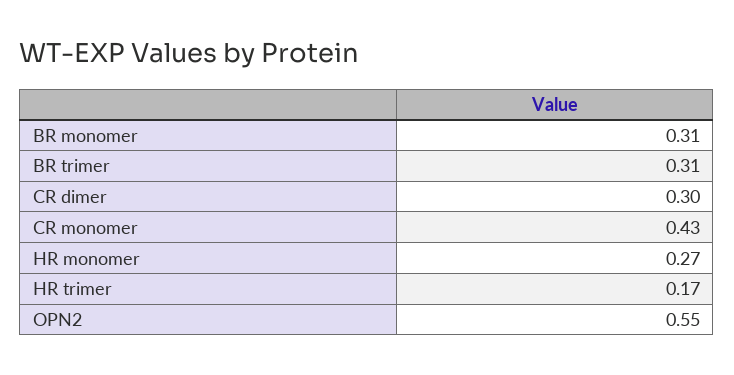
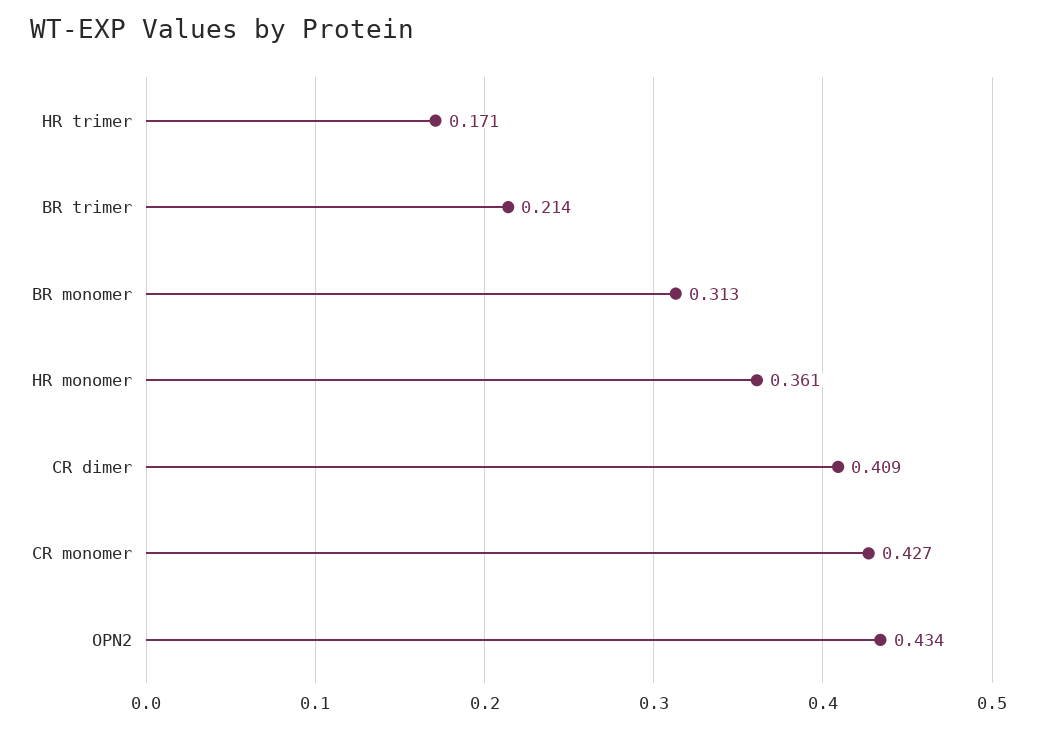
  {
    "BR monomer": 0.313,
-   "BR trimer": 0.31,
+   "BR trimer": 0.214,
-   "CR dimer": 0.3,
+   "CR dimer": 0.409,
    "CR monomer": 0.427,
-   "HR monomer": 0.27,
+   "HR monomer": 0.361,
    "HR trimer": 0.171,
-   "OPN2": 0.55
+   "OPN2": 0.434
  }

